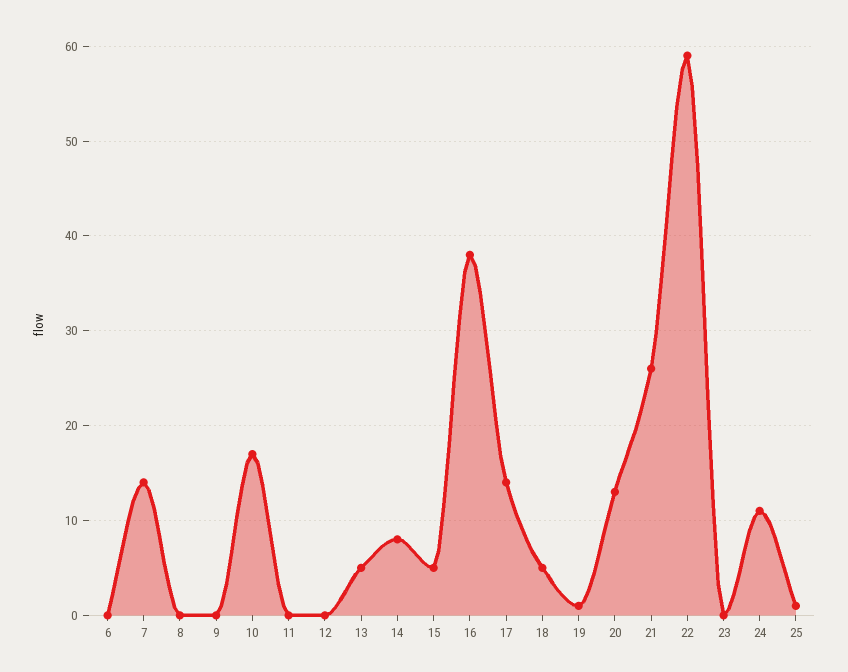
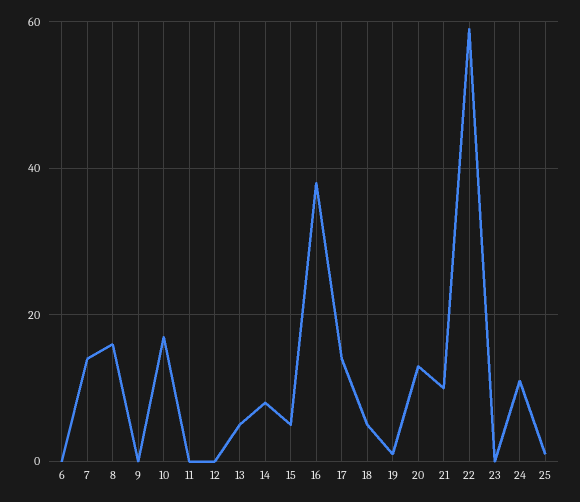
  {
    "6": 0,
    "7": 14,
-   "8": 0,
+   "8": 15,
    "9": 0,
    "10": 17,
    "11": 0,
    "12": 0,
    "13": 5,
    "14": 8,
    "15": 5,
    "16": 38,
    "17": 14,
    "18": 5,
    "19": 1,
    "20": 13,
-   "21": 26,
+   "21": 10,
    "22": 59,
    "23": 0,
    "24": 11,
    "25": 1
  }

